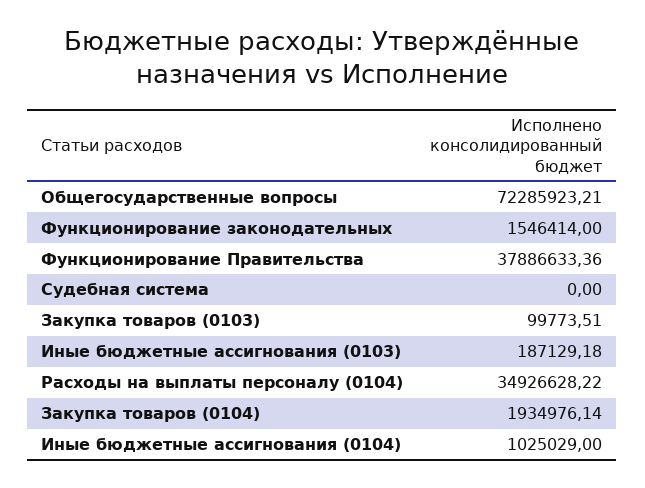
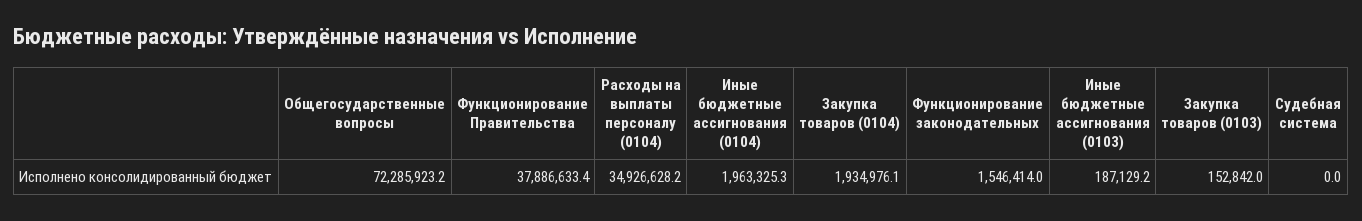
  {
    "Общегосударственные вопросы": 72285923.21,
    "Функционирование законодательных": 1546414,
    "Функционирование Правительства": 37886633.36,
    "Судебная система": 0,
-   "Закупка товаров (0103)": 99773.51,
+   "Закупка товаров (0103)": 152842,
    "Иные бюджетные ассигнования (0103)": 187129.18,
    "Расходы на выплаты персоналу (0104)": 34926628.22,
    "Закупка товаров (0104)": 1934976.14,
-   "Иные бюджетные ассигнования (0104)": 1025029
+   "Иные бюджетные ассигнования (0104)": 1963325.3
  }

